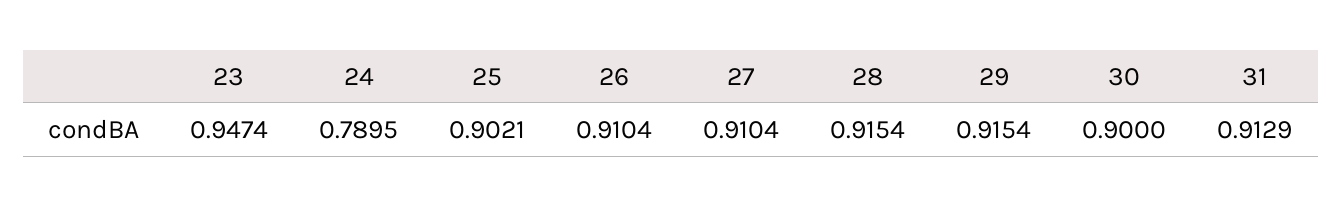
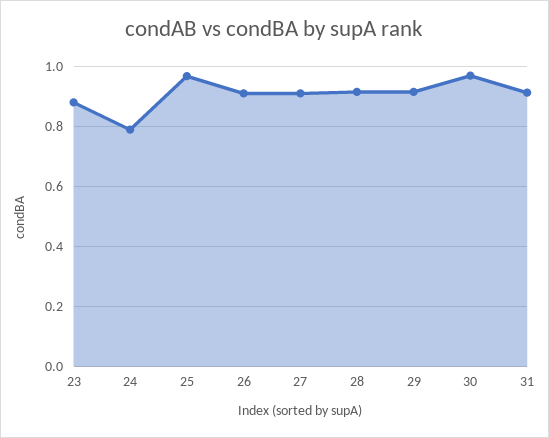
  {
-   "23": 0.9474,
+   "23": 0.875,
    "24": 0.7895,
-   "25": 0.9021,
+   "25": 0.975,
    "26": 0.9104,
    "27": 0.9104,
    "28": 0.9154,
    "29": 0.9154,
-   "30": 0.9,
+   "30": 0.975,
    "31": 0.9129
  }

